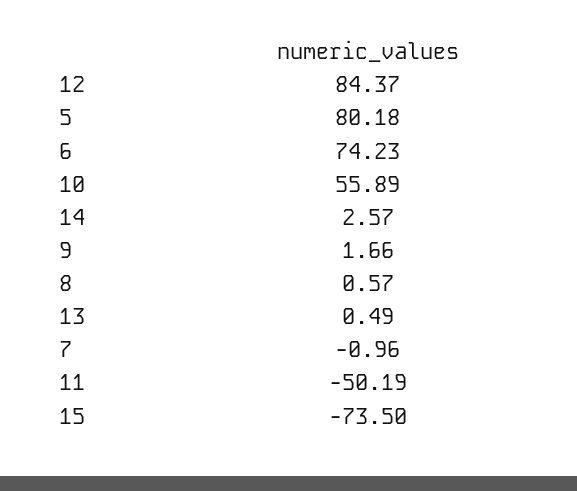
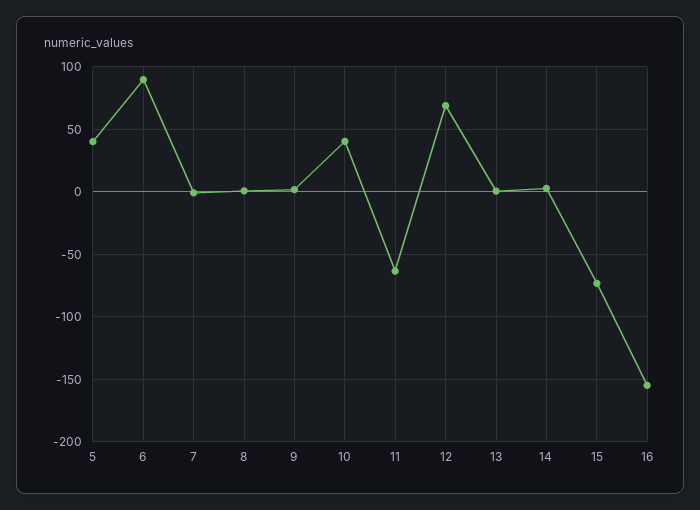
  {
-   "12": 84.37,
+   "12": 70,
-   "5": 80.18,
+   "5": 40,
-   "6": 74.23,
+   "6": 90,
-   "10": 55.89,
+   "10": 40,
    "14": 2.57,
    "9": 1.66,
    "8": 0.57,
    "13": 0.49,
    "7": -0.96,
-   "11": -50.19,
+   "11": -65,
-   "15": -73.5
+   "15": -73.5,
+   "16": -155
  }

